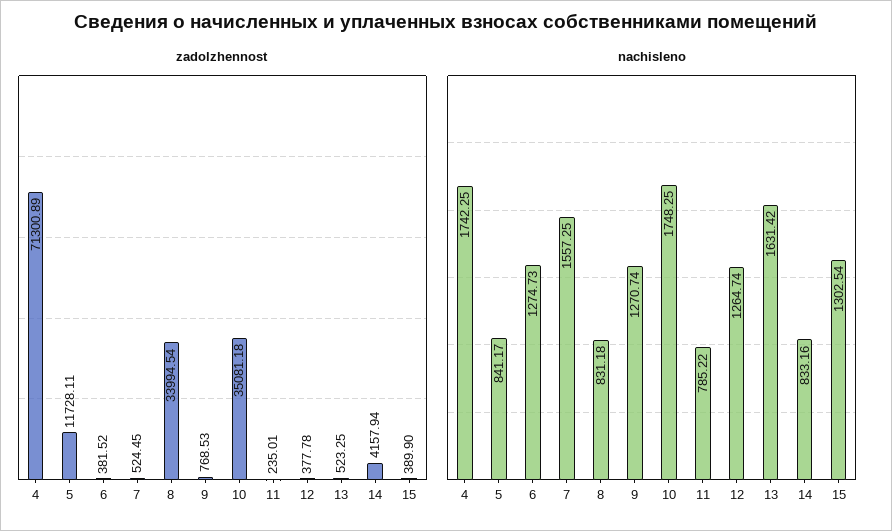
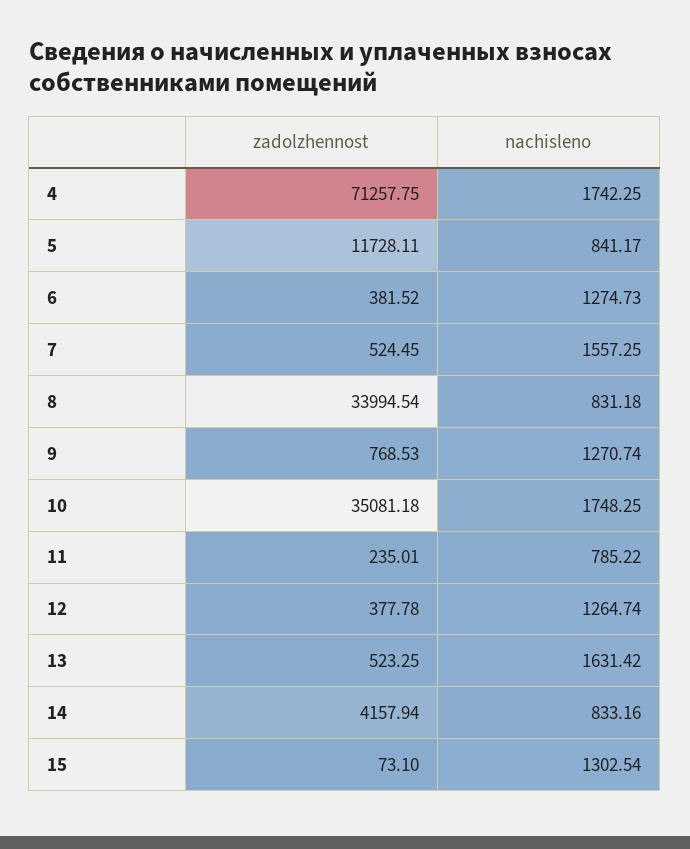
  {
    "zadolzhennost": {
-     "4": 71300.89,
+     "4": 71257.75,
      "5": 11728.11,
      "6": 381.52,
      "7": 524.45,
      "8": 33994.54,
      "9": 768.53,
      "10": 35081.18,
      "11": 235.01,
      "12": 377.78,
      "13": 523.25,
      "14": 4157.94,
-     "15": 389.9
+     "15": 73.1
    },
    "nachisleno": {
      "4": 1742.25,
      "5": 841.17,
      "6": 1274.73,
      "7": 1557.25,
      "8": 831.18,
      "9": 1270.74,
      "10": 1748.25,
      "11": 785.22,
      "12": 1264.74,
      "13": 1631.42,
      "14": 833.16,
      "15": 1302.54
    }
  }

